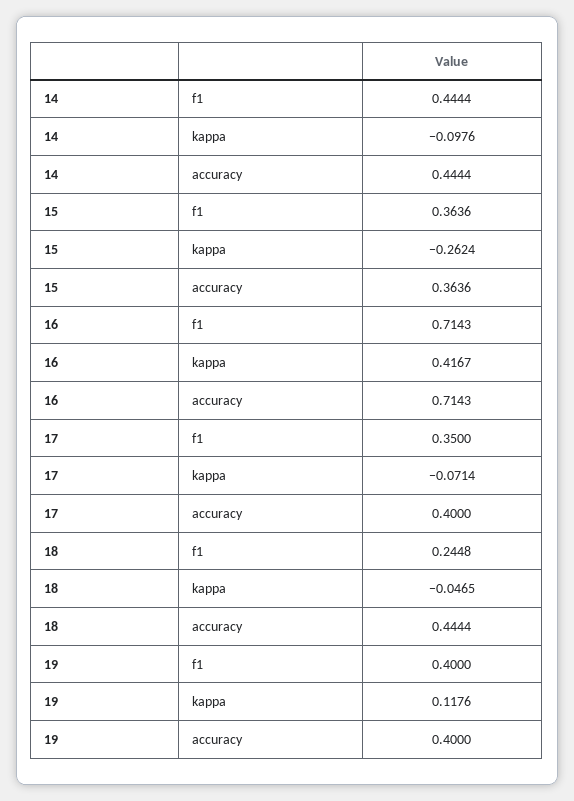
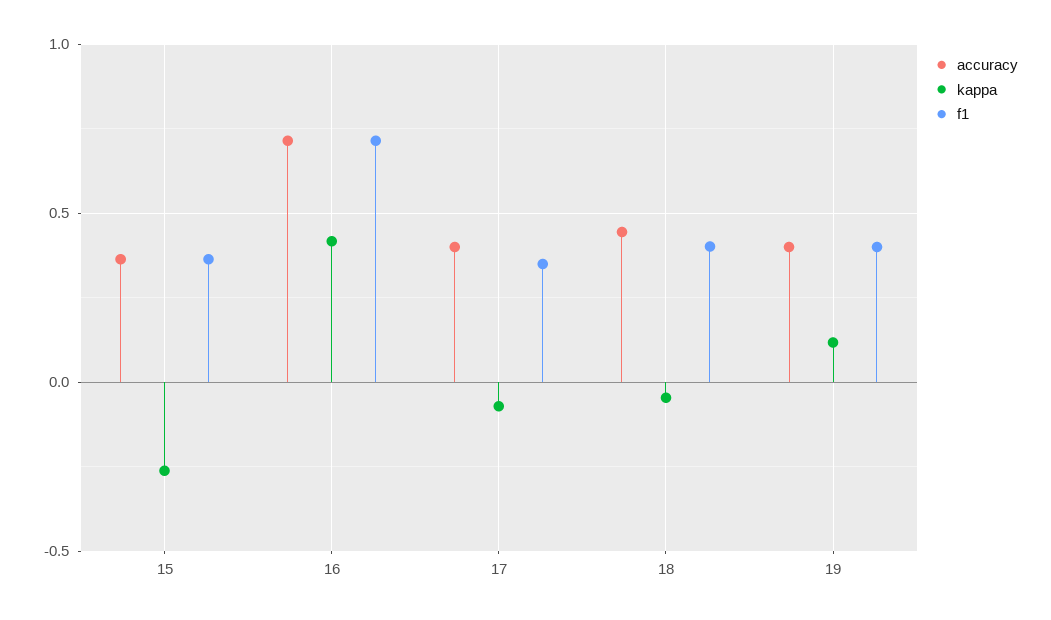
  {
    "f1": {
-     "14": 0.4444,
      "15": 0.3636,
      "16": 0.7143,
      "17": 0.35,
-     "18": 0.2448,
+     "18": 0.4,
      "19": 0.4
    },
    "kappa": {
-     "14": -0.0976,
      "15": -0.2624,
      "16": 0.4167,
      "17": -0.0714,
      "18": -0.0465,
      "19": 0.1176
    },
    "accuracy": {
-     "14": 0.4444,
      "15": 0.3636,
      "16": 0.7143,
      "17": 0.4,
      "18": 0.4444,
      "19": 0.4
    }
  }

